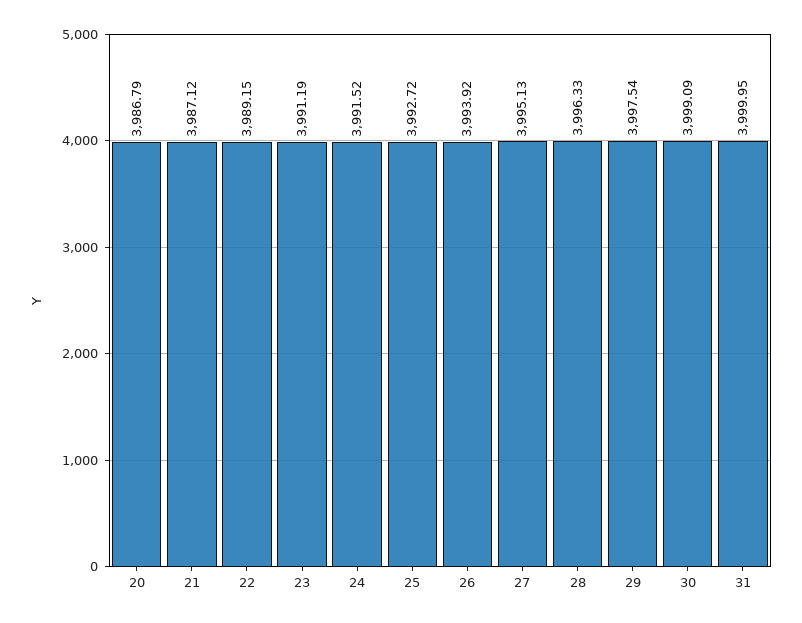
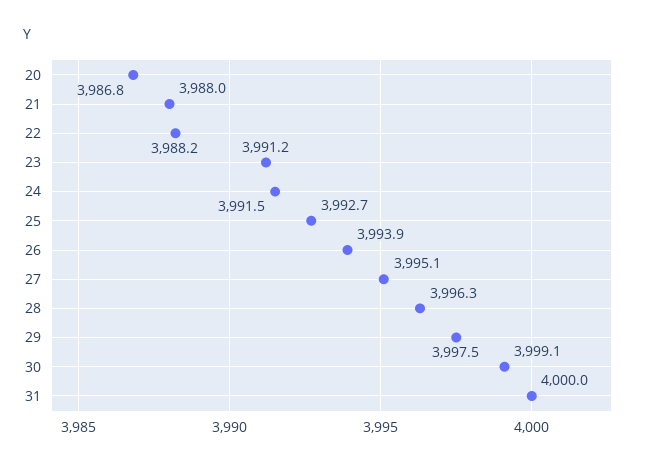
  {
    "20": 3986.79,
-   "21": 3987.12,
+   "21": 3988,
-   "22": 3989.15,
+   "22": 3988.2,
    "23": 3991.19,
    "24": 3991.52,
    "25": 3992.72,
    "26": 3993.92,
    "27": 3995.13,
    "28": 3996.33,
    "29": 3997.54,
    "30": 3999.09,
    "31": 3999.95
  }

